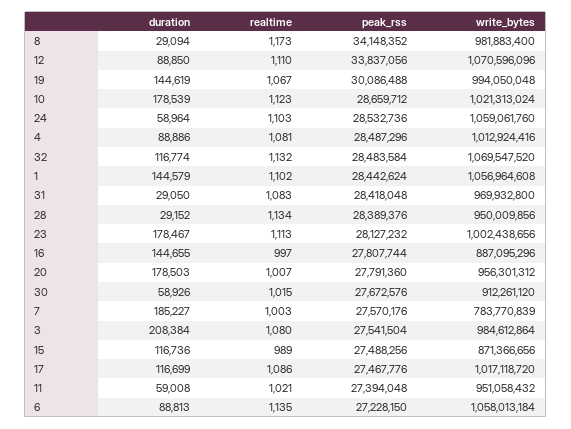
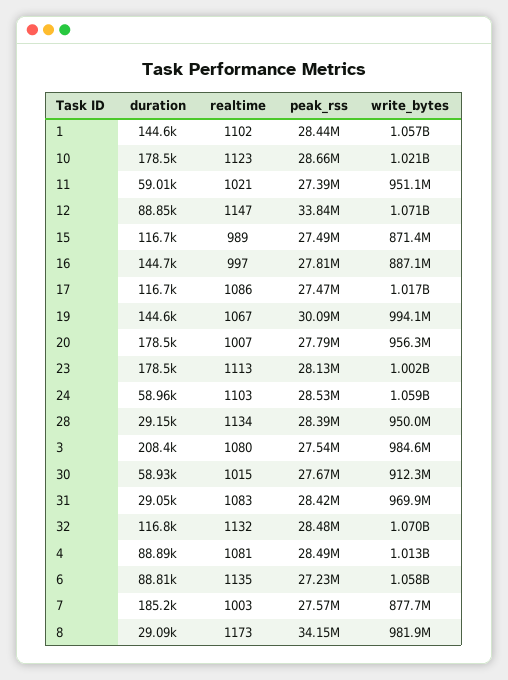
  {
    "duration": {
      "8": 29094,
      "12": 88850,
      "19": 144619,
      "10": 178539,
      "24": 58964,
      "4": 88886,
      "32": 116774,
      "1": 144579,
      "31": 29050,
      "28": 29152,
      "23": 178467,
      "16": 144655,
      "20": 178503,
      "30": 58926,
      "7": 185227,
      "3": 208384,
      "15": 116736,
      "17": 116699,
      "11": 59008,
      "6": 88813
    },
    "realtime": {
      "8": 1173,
-     "12": 1110,
+     "12": 1147,
      "19": 1067,
      "10": 1123,
      "24": 1103,
      "4": 1081,
      "32": 1132,
      "1": 1102,
      "31": 1083,
      "28": 1134,
      "23": 1113,
      "16": 997,
      "20": 1007,
      "30": 1015,
      "7": 1003,
      "3": 1080,
      "15": 989,
      "17": 1086,
      "11": 1021,
      "6": 1135
    },
    "peak_rss": {
      "8": 34148352,
      "12": 33837056,
      "19": 30086488,
      "10": 28659712,
      "24": 28532736,
      "4": 28487296,
      "32": 28483584,
      "1": 28442624,
      "31": 28418048,
      "28": 28389376,
      "23": 28127232,
      "16": 27807744,
      "20": 27791360,
      "30": 27672576,
      "7": 27570176,
      "3": 27541504,
      "15": 27488256,
      "17": 27467776,
      "11": 27394048,
      "6": 27228150
    },
    "write_bytes": {
      "8": 981883400,
      "12": 1070596096,
      "19": 994050048,
      "10": 1021313024,
      "24": 1059061760,
      "4": 1012924416,
      "32": 1069547520,
      "1": 1056964608,
      "31": 969932800,
      "28": 950009856,
      "23": 1002438656,
      "16": 887095296,
      "20": 956301312,
      "30": 912261120,
-     "7": 783770839,
+     "7": 877700000,
      "3": 984612864,
      "15": 871366656,
      "17": 1017118720,
      "11": 951058432,
      "6": 1058013184
    }
  }

